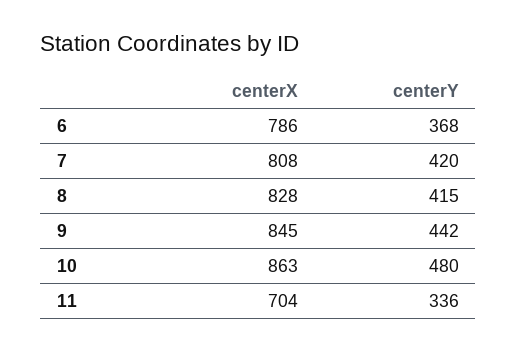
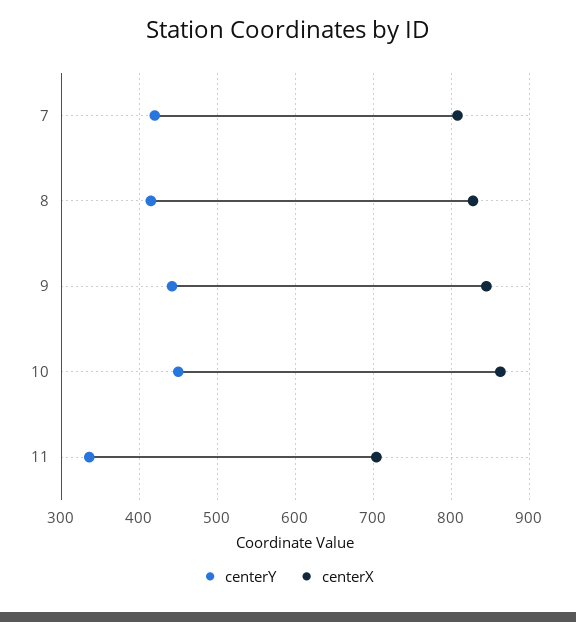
  {
    "centerX": {
-     "6": 786,
      "7": 808,
      "8": 828,
      "9": 845,
      "10": 863,
      "11": 704
    },
    "centerY": {
-     "6": 368,
      "7": 420,
      "8": 415,
      "9": 442,
-     "10": 480,
+     "10": 450,
      "11": 336
    }
  }

